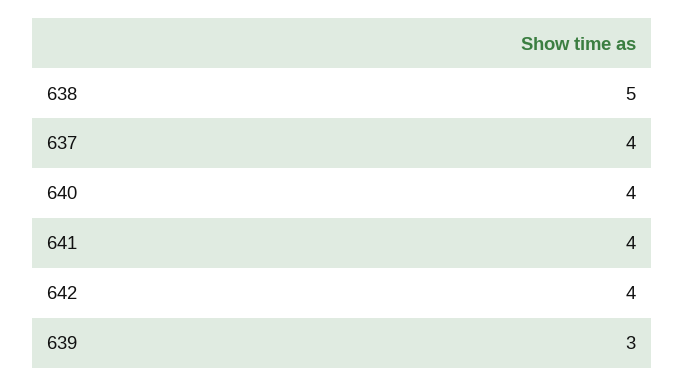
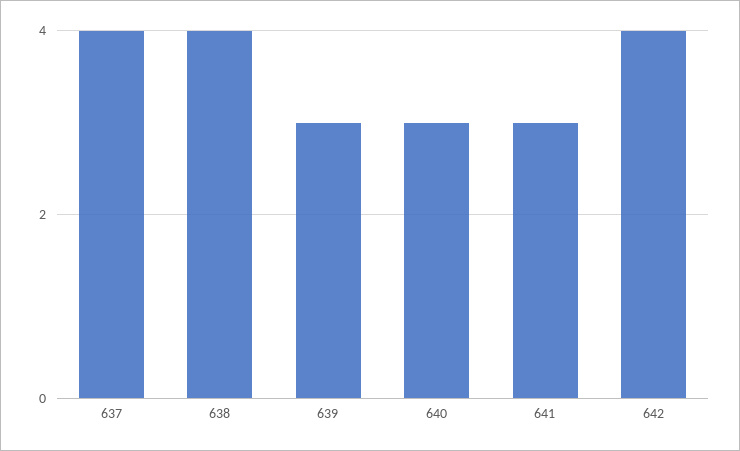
  {
-   "638": 5,
+   "638": 4,
    "637": 4,
-   "640": 4,
+   "640": 3,
-   "641": 4,
+   "641": 3,
    "642": 4,
    "639": 3
  }

